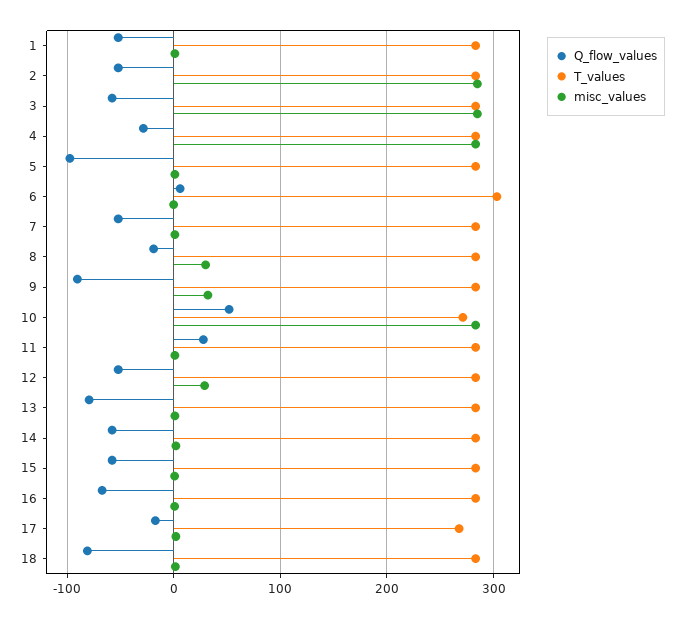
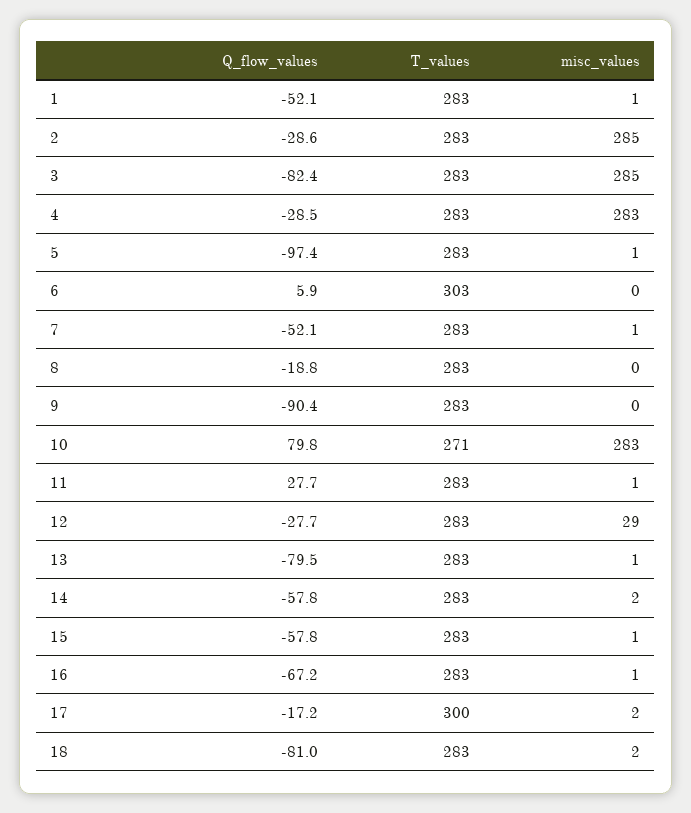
  {
    "Q_flow_values": {
      "1": -52.1,
-     "2": -50,
+     "2": -28.6,
-     "3": -60,
+     "3": -82.4,
      "4": -28.5,
      "5": -97.4,
      "6": 5.9,
      "7": -52.1,
      "8": -18.8,
      "9": -90.4,
-     "10": 50,
+     "10": 79.8,
      "11": 27.7,
-     "12": -50,
+     "12": -27.7,
      "13": -79.5,
      "14": -57.8,
      "15": -57.8,
      "16": -67.2,
      "17": -17.2,
      "18": -81
    },
    "T_values": {
      "1": 283,
      "2": 283,
      "3": 283,
      "4": 283,
      "5": 283,
      "6": 303,
      "7": 283,
      "8": 283,
      "9": 283,
      "10": 271,
      "11": 283,
      "12": 283,
      "13": 283,
      "14": 283,
      "15": 283,
      "16": 283,
-     "17": 270,
+     "17": 300,
      "18": 283
    },
    "misc_values": {
      "1": 1,
      "2": 285,
      "3": 285,
      "4": 283,
      "5": 1,
      "6": 0,
      "7": 1,
-     "8": 30,
+     "8": 0,
-     "9": 30,
+     "9": 0,
      "10": 283,
      "11": 1,
      "12": 29,
      "13": 1,
      "14": 2,
      "15": 1,
      "16": 1,
      "17": 2,
      "18": 2
    }
  }

